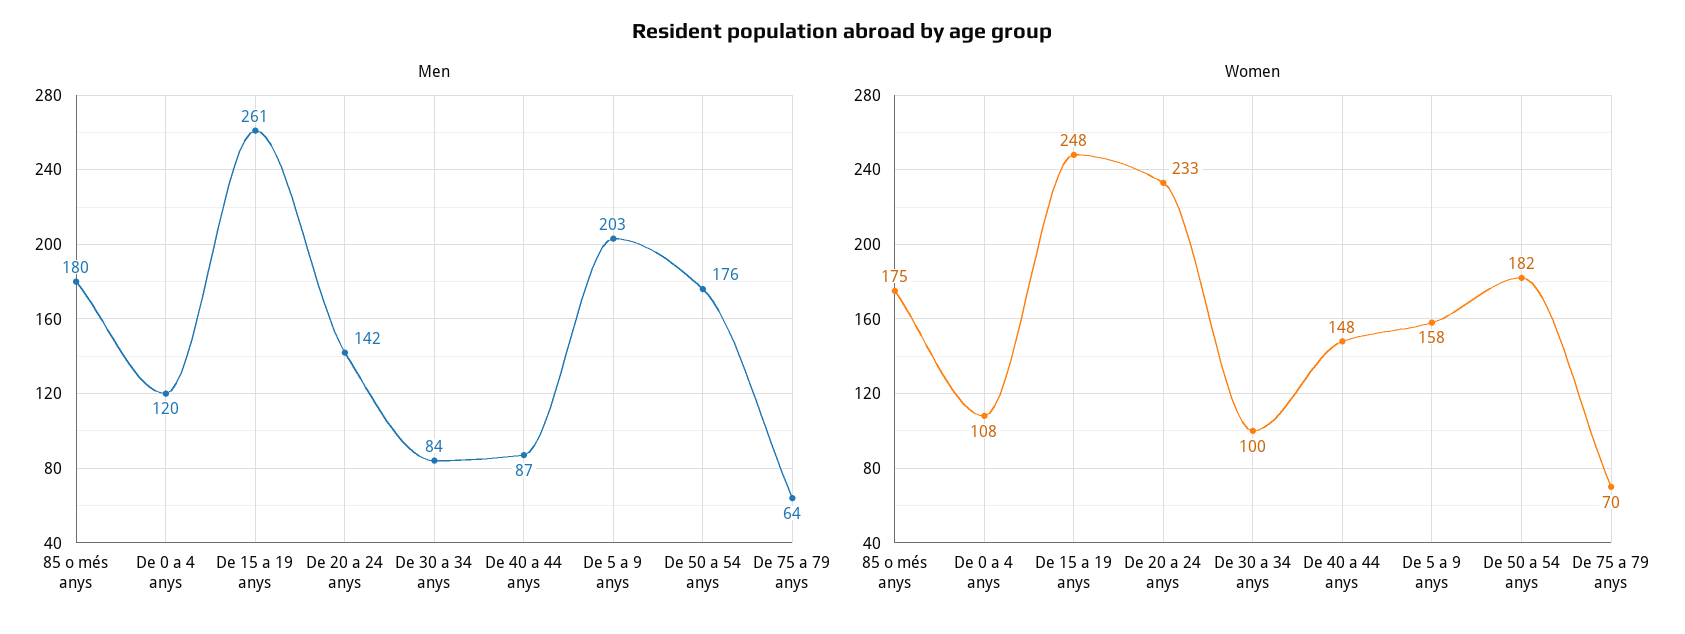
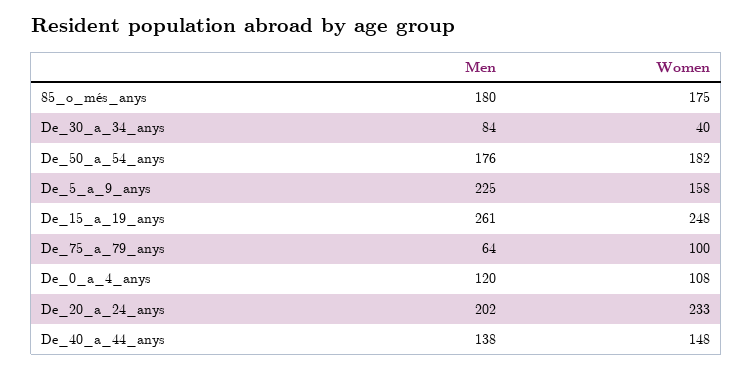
  {
    "Men": {
      "85 o més anys": 180,
      "De 0 a 4 anys": 120,
      "De 15 a 19 anys": 261,
-     "De 20 a 24 anys": 142,
+     "De 20 a 24 anys": 202,
      "De 30 a 34 anys": 84,
-     "De 40 a 44 anys": 87,
+     "De 40 a 44 anys": 138,
-     "De 5 a 9 anys": 203,
+     "De 5 a 9 anys": 225,
      "De 50 a 54 anys": 176,
      "De 75 a 79 anys": 64
    },
    "Women": {
      "85 o més anys": 175,
      "De 0 a 4 anys": 108,
      "De 15 a 19 anys": 248,
      "De 20 a 24 anys": 233,
-     "De 30 a 34 anys": 100,
+     "De 30 a 34 anys": 40,
      "De 40 a 44 anys": 148,
      "De 5 a 9 anys": 158,
      "De 50 a 54 anys": 182,
-     "De 75 a 79 anys": 70
+     "De 75 a 79 anys": 100
    }
  }

